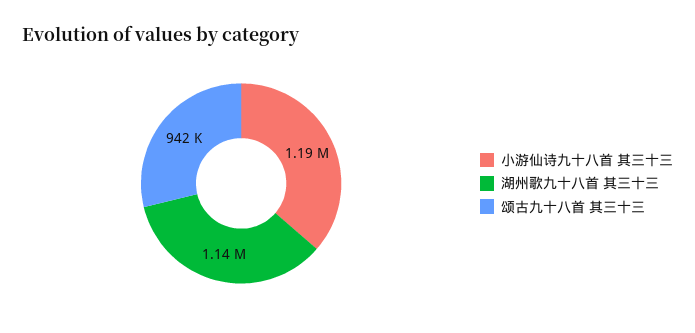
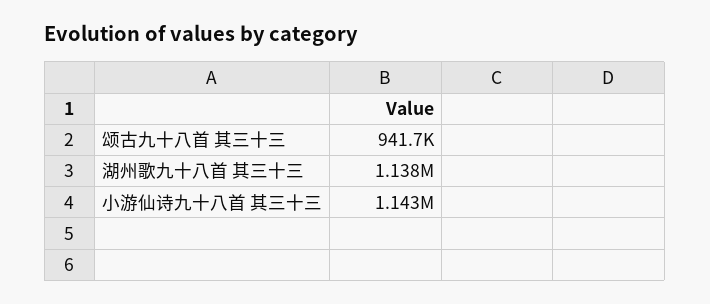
  {
-   "小游仙诗九十八首 其三十三": 1190000,
+   "小游仙诗九十八首 其三十三": 1143000,
    "湖州歌九十八首 其三十三": 1138000,
    "颂古九十八首 其三十三": 941700
  }

